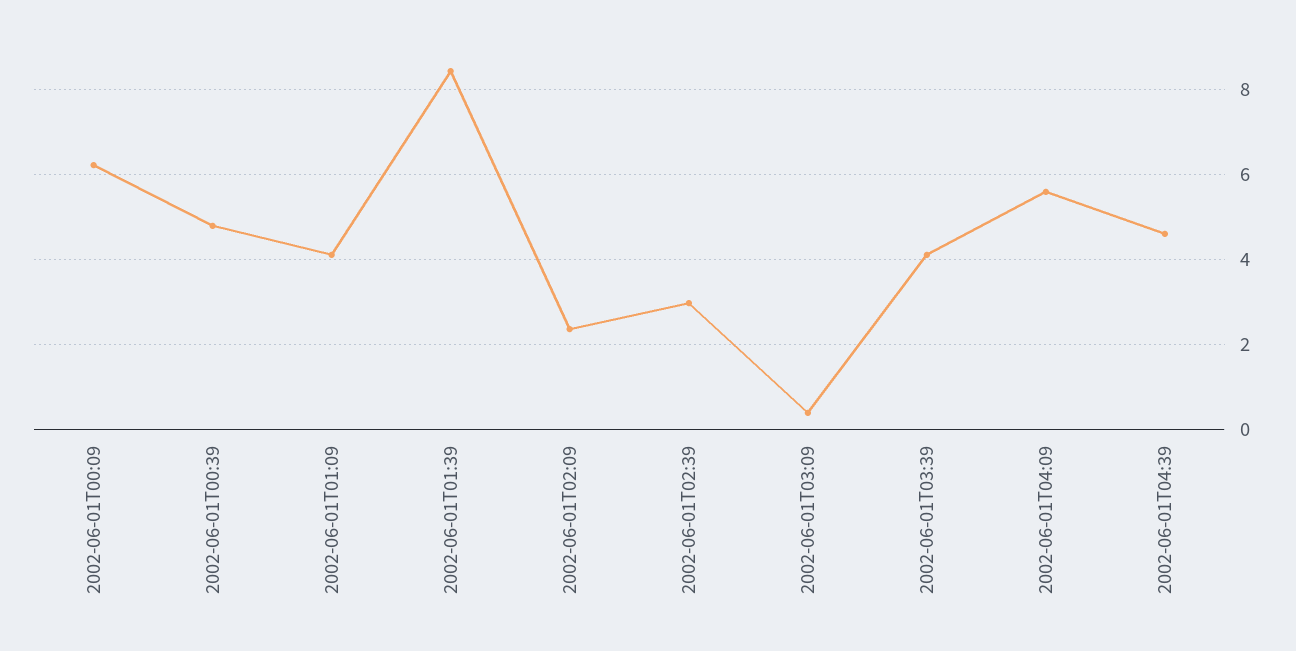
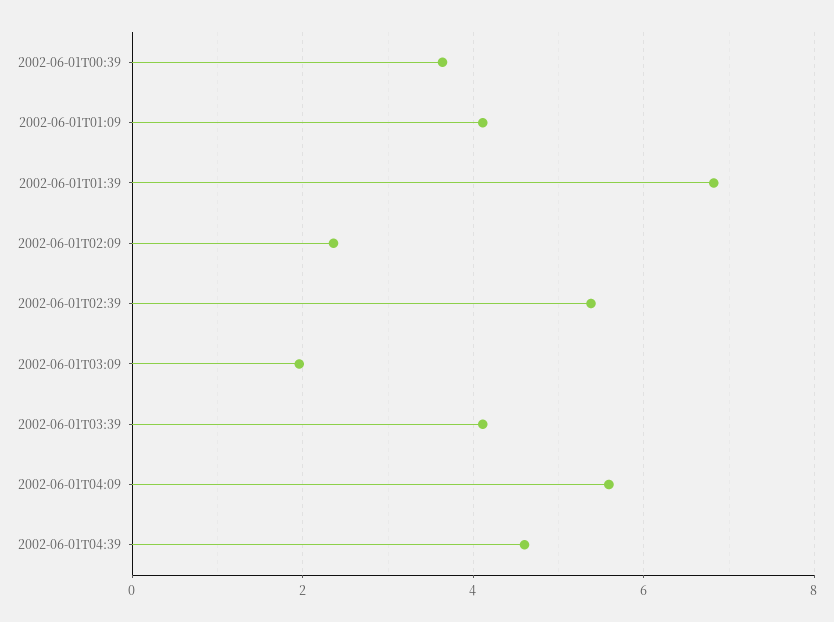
  {
-   "2002-06-01T00:09": 6.2,
-   "2002-06-01T00:39": 4.8,
+   "2002-06-01T00:39": 3.6,
    "2002-06-01T01:09": 4.2,
-   "2002-06-01T01:39": 8.4,
+   "2002-06-01T01:39": 6.8,
    "2002-06-01T02:09": 2.4,
-   "2002-06-01T02:39": 3,
+   "2002-06-01T02:39": 5.4,
-   "2002-06-01T03:09": 0.4,
+   "2002-06-01T03:09": 2,
    "2002-06-01T03:39": 4.2,
    "2002-06-01T04:09": 5.6,
    "2002-06-01T04:39": 4.6
  }

